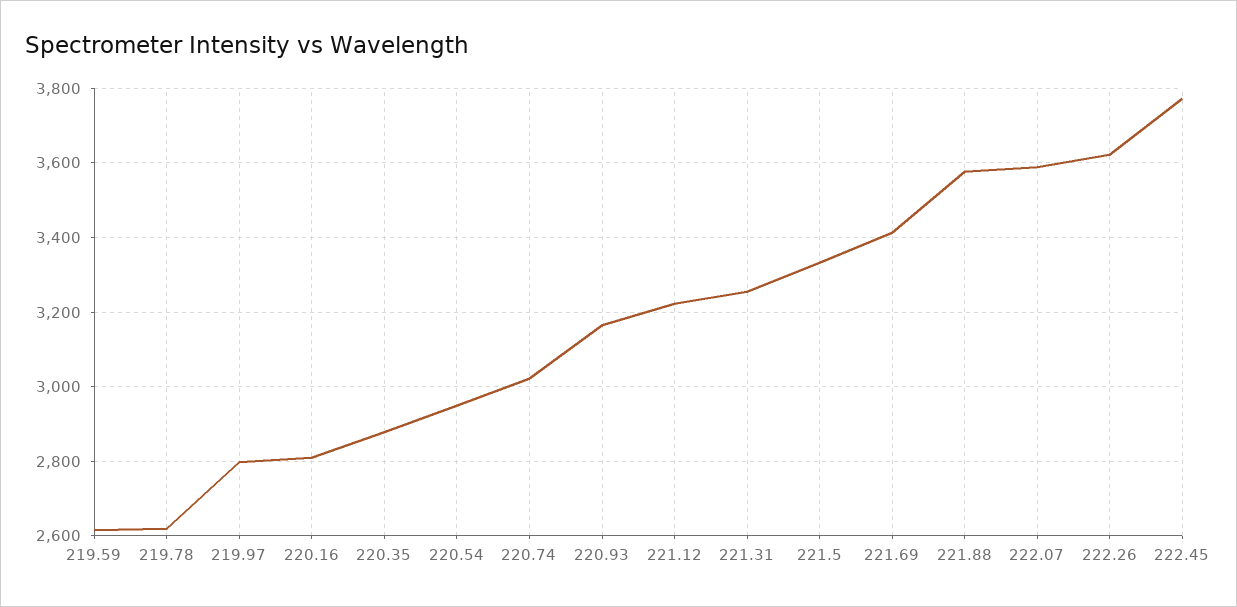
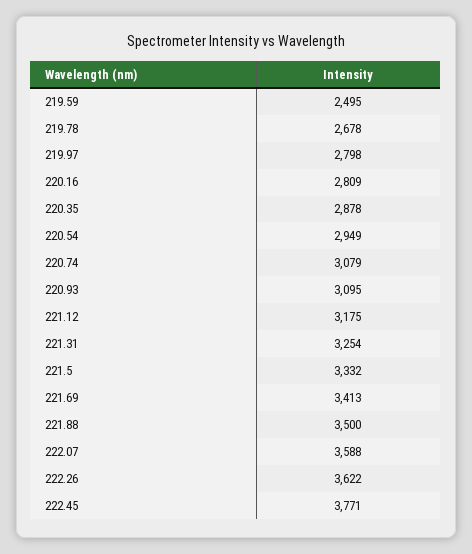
  {
-   "219.59": 2620,
+   "219.59": 2495,
-   "219.78": 2620,
+   "219.78": 2678,
    "219.97": 2798,
    "220.16": 2809,
    "220.35": 2878,
    "220.54": 2949,
-   "220.74": 3020,
+   "220.74": 3079,
-   "220.93": 3160,
+   "220.93": 3095,
-   "221.12": 3220,
+   "221.12": 3175,
    "221.31": 3254,
    "221.5": 3332,
    "221.69": 3413,
-   "221.88": 3580,
+   "221.88": 3500,
    "222.07": 3588,
    "222.26": 3622,
    "222.45": 3771
  }

